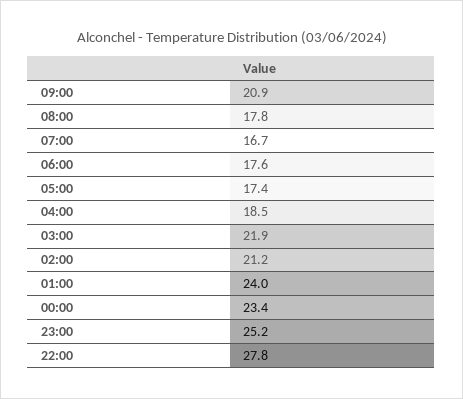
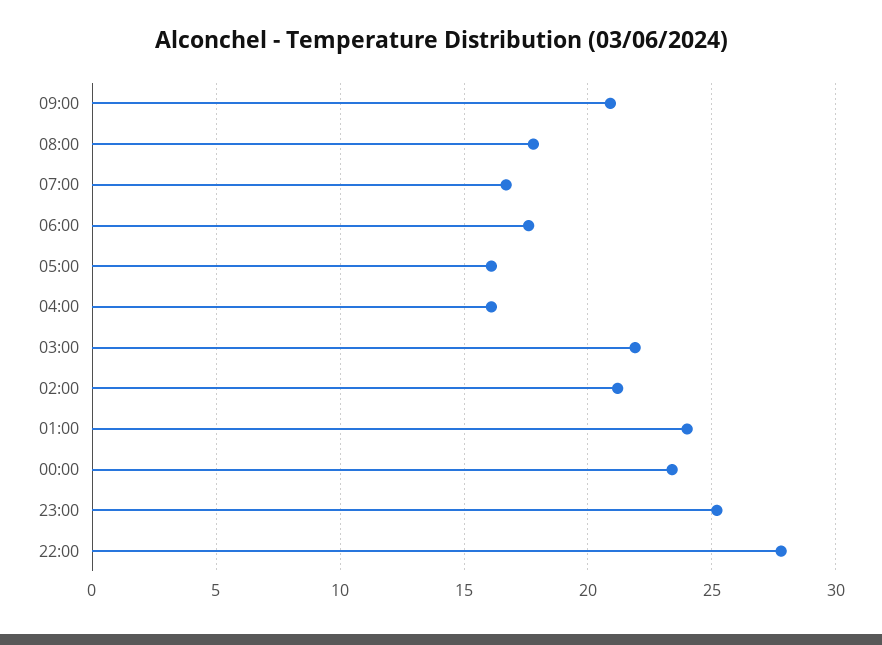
  {
    "09:00": 20.9,
    "08:00": 17.8,
    "07:00": 16.7,
    "06:00": 17.6,
-   "05:00": 17.4,
+   "05:00": 16,
-   "04:00": 18.5,
+   "04:00": 16,
    "03:00": 21.9,
    "02:00": 21.2,
    "01:00": 24,
    "00:00": 23.4,
    "23:00": 25.2,
    "22:00": 27.8
  }

